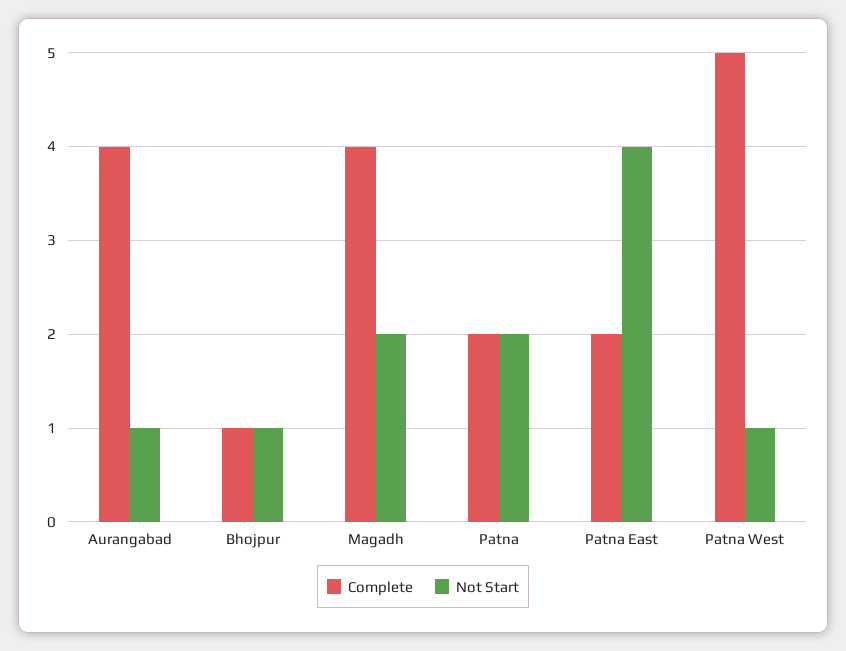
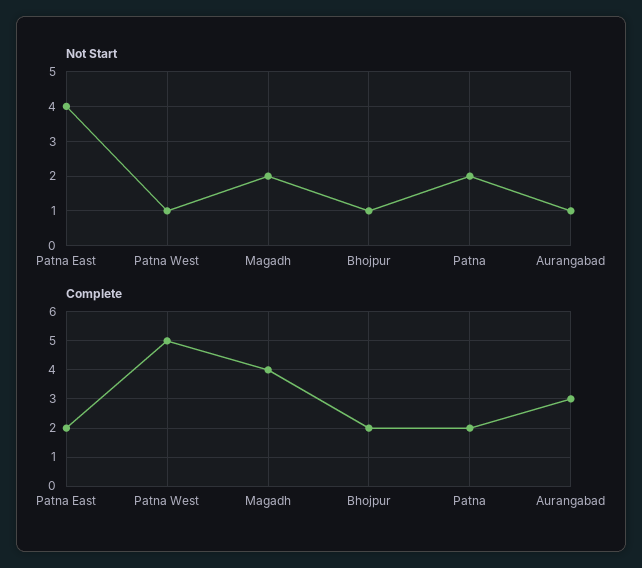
  {
    "Complete": {
-     "Aurangabad": 4,
+     "Aurangabad": 3,
-     "Bhojpur": 1,
+     "Bhojpur": 2,
      "Magadh": 4,
      "Patna": 2,
      "Patna East": 2,
      "Patna West": 5
    },
    "Not Start": {
      "Aurangabad": 1,
      "Bhojpur": 1,
      "Magadh": 2,
      "Patna": 2,
      "Patna East": 4,
      "Patna West": 1
    }
  }

